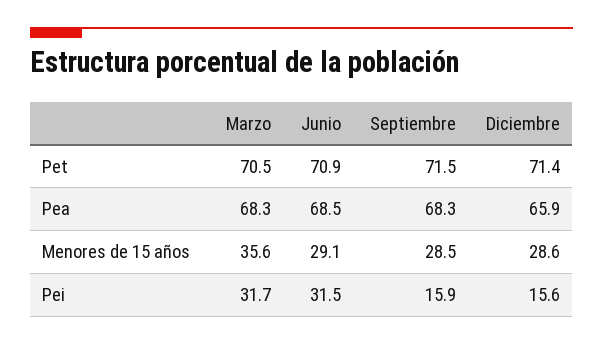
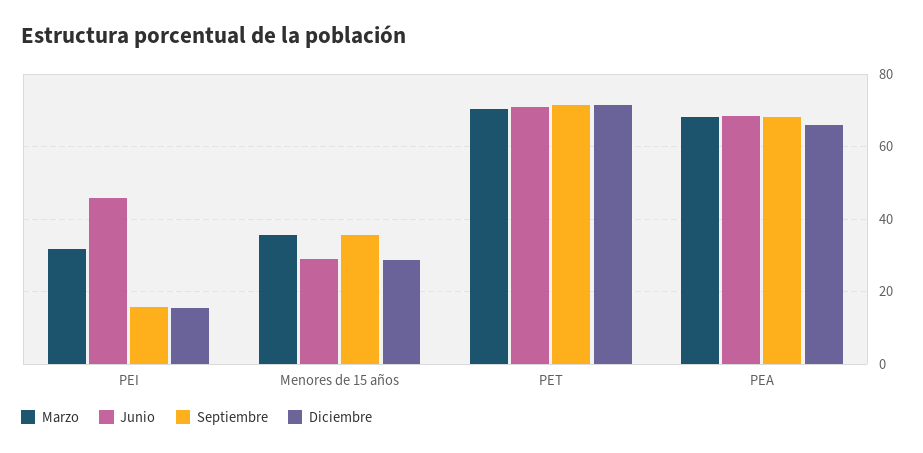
  {
    "Marzo": {
      "Pet": 70.5,
      "Pea": 68.3,
      "Menores de 15 años": 35.6,
      "Pei": 31.7
    },
    "Junio": {
      "Pet": 70.9,
      "Pea": 68.5,
      "Menores de 15 años": 29.1,
-     "Pei": 31.5
+     "Pei": 46
    },
    "Septiembre": {
      "Pet": 71.5,
      "Pea": 68.3,
-     "Menores de 15 años": 28.5,
+     "Menores de 15 años": 36,
      "Pei": 15.9
    },
    "Diciembre": {
      "Pet": 71.4,
      "Pea": 65.9,
      "Menores de 15 años": 28.6,
      "Pei": 15.6
    }
  }

